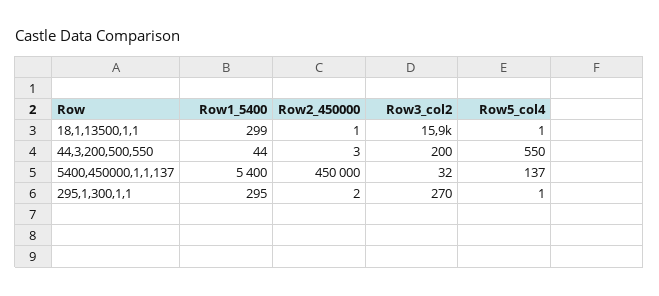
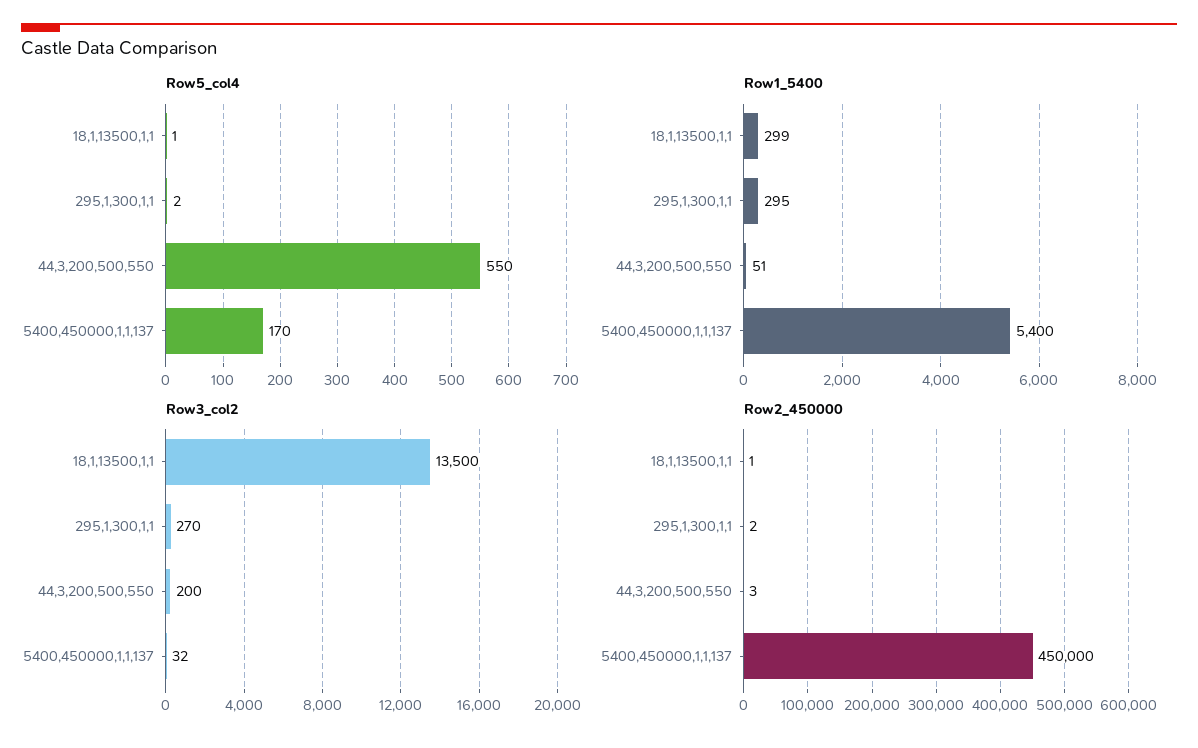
  {
    "Row1_5400": {
      "18,1,13500,1,1": 299,
-     "44,3,200,500,550": 44,
+     "44,3,200,500,550": 51,
      "5400,450000,1,1,137": 5400,
      "295,1,300,1,1": 295
    },
    "Row2_450000": {
      "18,1,13500,1,1": 1,
      "44,3,200,500,550": 3,
      "5400,450000,1,1,137": 450000,
      "295,1,300,1,1": 2
    },
    "Row3_col2": {
-     "18,1,13500,1,1": 15900,
+     "18,1,13500,1,1": 13500,
      "44,3,200,500,550": 200,
      "5400,450000,1,1,137": 32,
      "295,1,300,1,1": 270
    },
    "Row5_col4": {
      "18,1,13500,1,1": 1,
      "44,3,200,500,550": 550,
-     "5400,450000,1,1,137": 137,
+     "5400,450000,1,1,137": 170,
-     "295,1,300,1,1": 1
+     "295,1,300,1,1": 2
    }
  }

